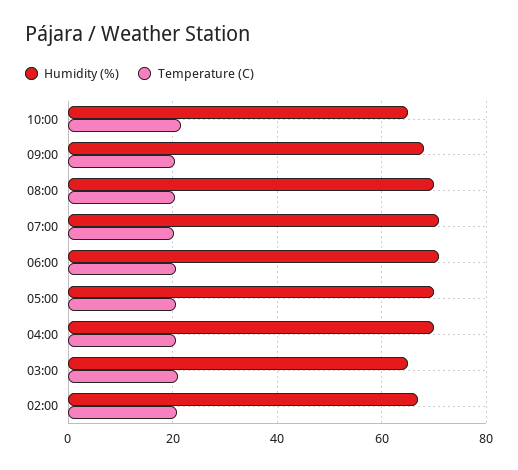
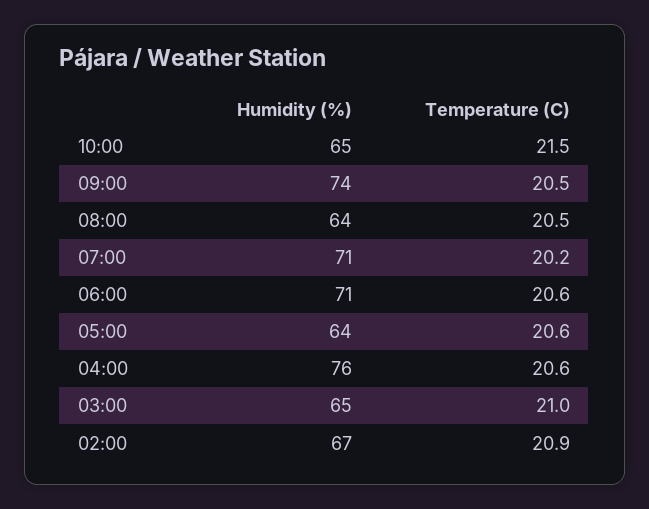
  {
    "Humidity (%)": {
      "10:00": 65,
-     "09:00": 68,
+     "09:00": 74,
-     "08:00": 70,
+     "08:00": 64,
      "07:00": 71,
      "06:00": 71,
-     "05:00": 70,
+     "05:00": 64,
-     "04:00": 70,
+     "04:00": 76,
      "03:00": 65,
      "02:00": 67
    },
    "Temperature (C)": {
      "10:00": 21.5,
      "09:00": 20.5,
      "08:00": 20.5,
      "07:00": 20.2,
      "06:00": 20.6,
      "05:00": 20.6,
      "04:00": 20.6,
      "03:00": 21,
      "02:00": 20.9
    }
  }

